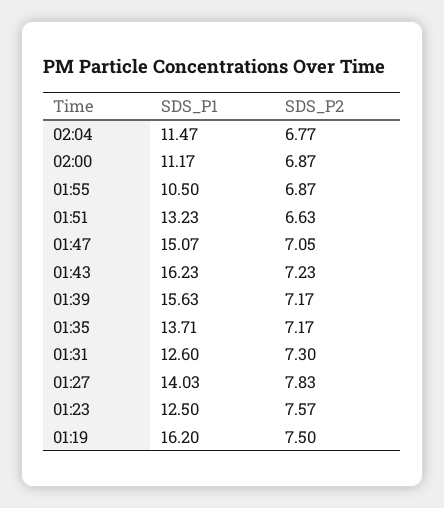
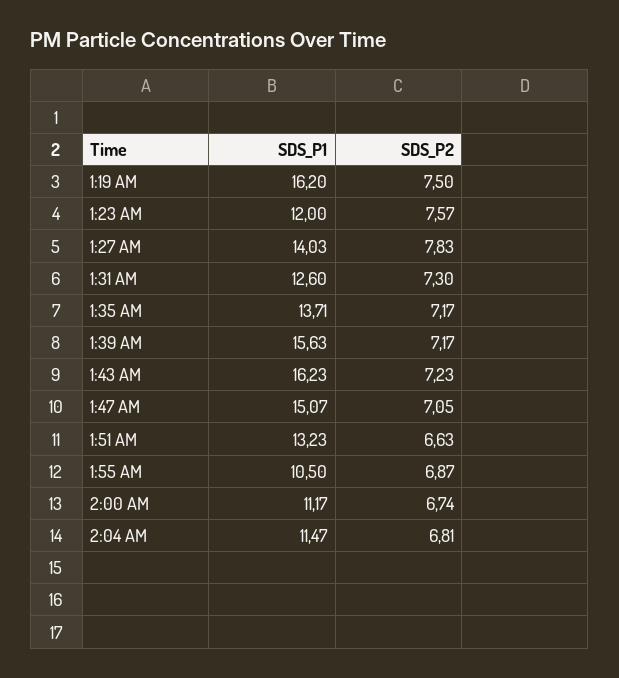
  {
    "SDS_P1": {
      "02:04": 11.47,
      "02:00": 11.17,
      "01:55": 10.5,
      "01:51": 13.23,
      "01:47": 15.07,
      "01:43": 16.23,
      "01:39": 15.63,
      "01:35": 13.71,
      "01:31": 12.6,
      "01:27": 14.03,
-     "01:23": 12.5,
+     "01:23": 12,
      "01:19": 16.2
    },
    "SDS_P2": {
-     "02:04": 6.77,
+     "02:04": 6.81,
-     "02:00": 6.87,
+     "02:00": 6.74,
      "01:55": 6.87,
      "01:51": 6.63,
      "01:47": 7.05,
      "01:43": 7.23,
      "01:39": 7.17,
      "01:35": 7.17,
      "01:31": 7.3,
      "01:27": 7.83,
      "01:23": 7.57,
      "01:19": 7.5
    }
  }

